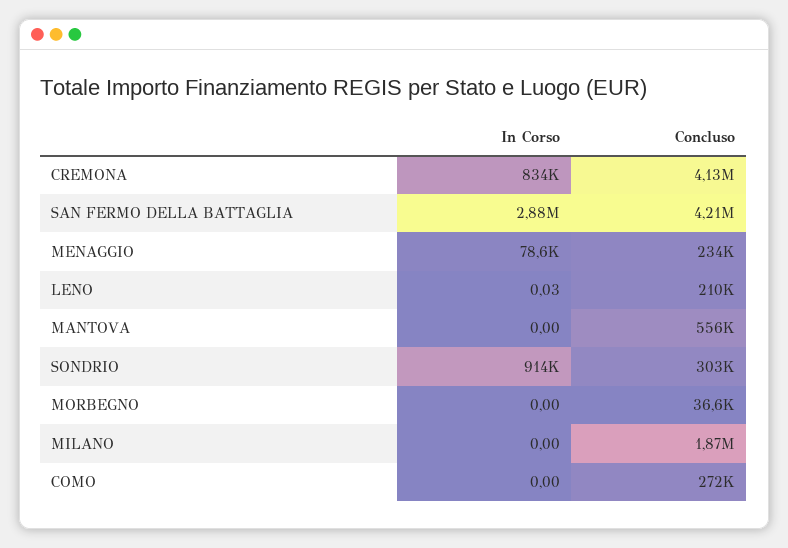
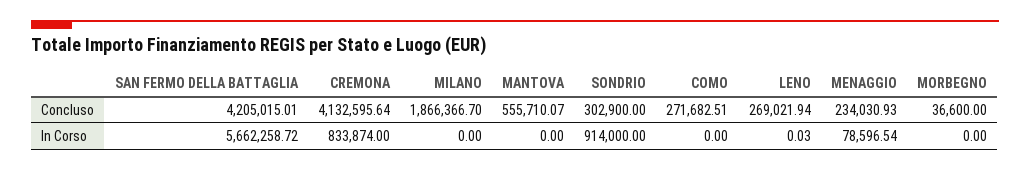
  {
    "In Corso": {
      "CREMONA": 833874,
-     "SAN FERMO DELLA BATTAGLIA": 2880000,
+     "SAN FERMO DELLA BATTAGLIA": 5662258.72,
      "MENAGGIO": 78596.54,
      "LENO": 0.03,
      "MANTOVA": 0,
      "SONDRIO": 914000,
      "MORBEGNO": 0,
      "MILANO": 0,
      "COMO": 0
    },
    "Concluso": {
      "CREMONA": 4132595.64,
      "SAN FERMO DELLA BATTAGLIA": 4205015.01,
      "MENAGGIO": 234030.93,
-     "LENO": 210000,
+     "LENO": 269021.94,
      "MANTOVA": 555710.07,
      "SONDRIO": 302900,
      "MORBEGNO": 36600,
      "MILANO": 1866366.7,
      "COMO": 271682.51
    }
  }

